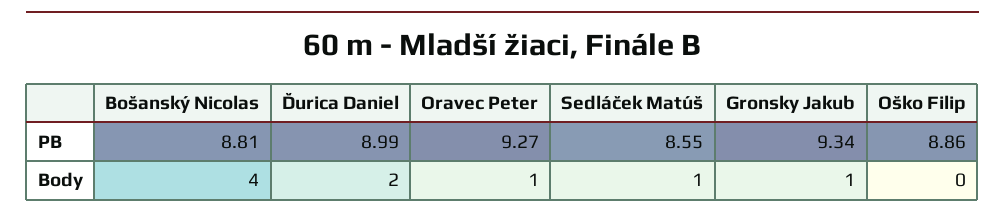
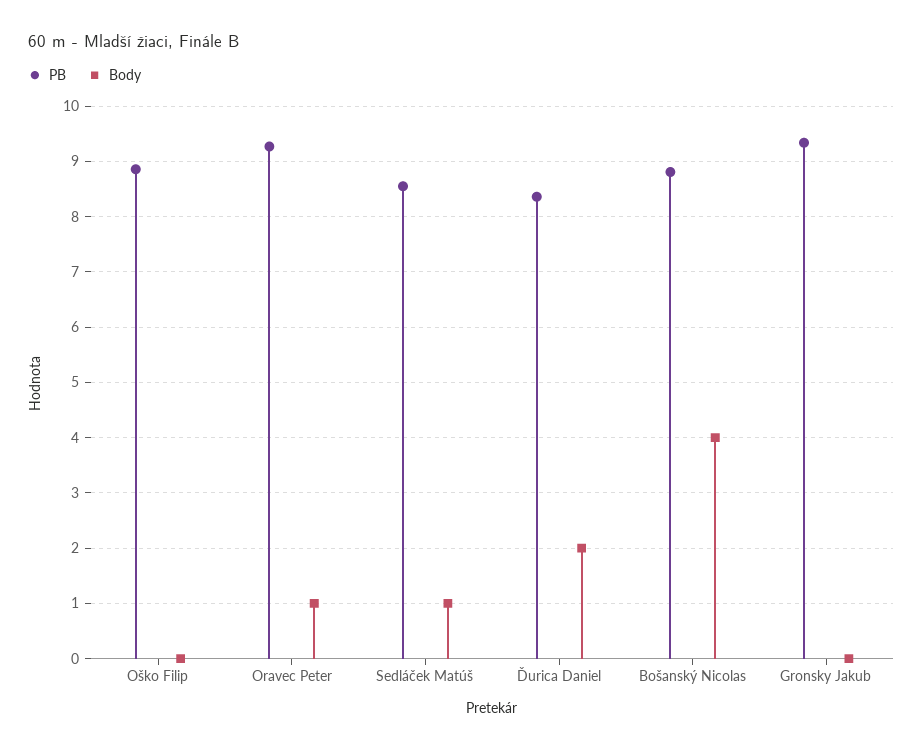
  {
    "PB": {
      "Bošanský Nicolas": 8.81,
-     "Ďurica Daniel": 8.99,
+     "Ďurica Daniel": 8.4,
      "Oravec Peter": 9.27,
      "Sedláček Matúš": 8.55,
      "Gronsky Jakub": 9.34,
      "Oško Filip": 8.86
    },
    "Body": {
      "Bošanský Nicolas": 4,
      "Ďurica Daniel": 2,
      "Oravec Peter": 1,
      "Sedláček Matúš": 1,
-     "Gronsky Jakub": 1,
+     "Gronsky Jakub": 0,
      "Oško Filip": 0
    }
  }

